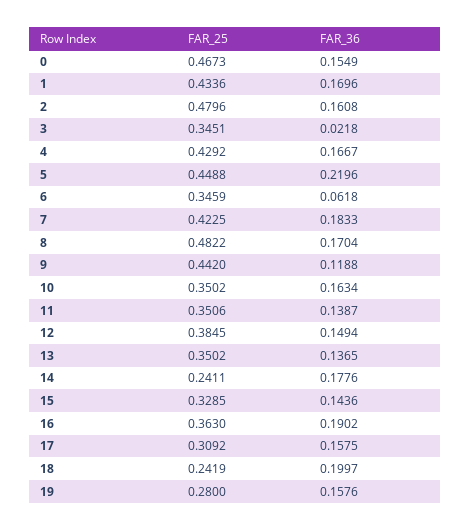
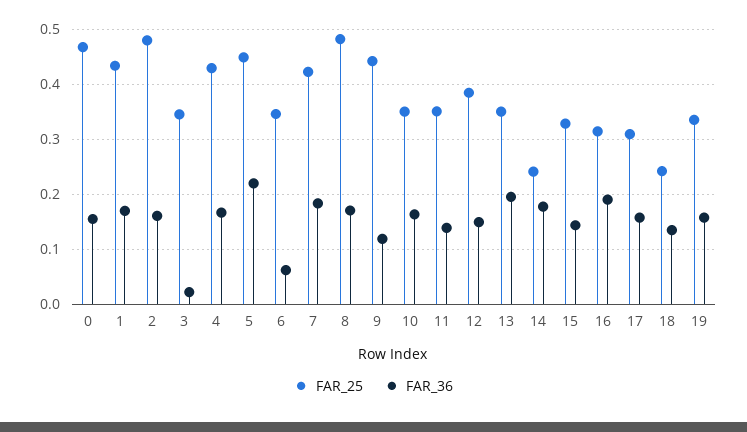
  {
    "FAR_25": {
      "0": 0.4673,
      "1": 0.4336,
      "2": 0.4796,
      "3": 0.3451,
      "4": 0.4292,
      "5": 0.4488,
      "6": 0.3459,
      "7": 0.4225,
      "8": 0.4822,
      "9": 0.442,
      "10": 0.3502,
      "11": 0.3506,
      "12": 0.3845,
      "13": 0.3502,
      "14": 0.2411,
      "15": 0.3285,
-     "16": 0.363,
+     "16": 0.32,
      "17": 0.3092,
      "18": 0.2419,
-     "19": 0.28
+     "19": 0.34
    },
    "FAR_36": {
      "0": 0.1549,
      "1": 0.1696,
      "2": 0.1608,
      "3": 0.0218,
      "4": 0.1667,
      "5": 0.2196,
      "6": 0.0618,
      "7": 0.1833,
      "8": 0.1704,
      "9": 0.1188,
      "10": 0.1634,
      "11": 0.1387,
      "12": 0.1494,
-     "13": 0.1365,
+     "13": 0.2,
      "14": 0.1776,
      "15": 0.1436,
      "16": 0.1902,
      "17": 0.1575,
-     "18": 0.1997,
+     "18": 0.14,
      "19": 0.1576
    }
  }

